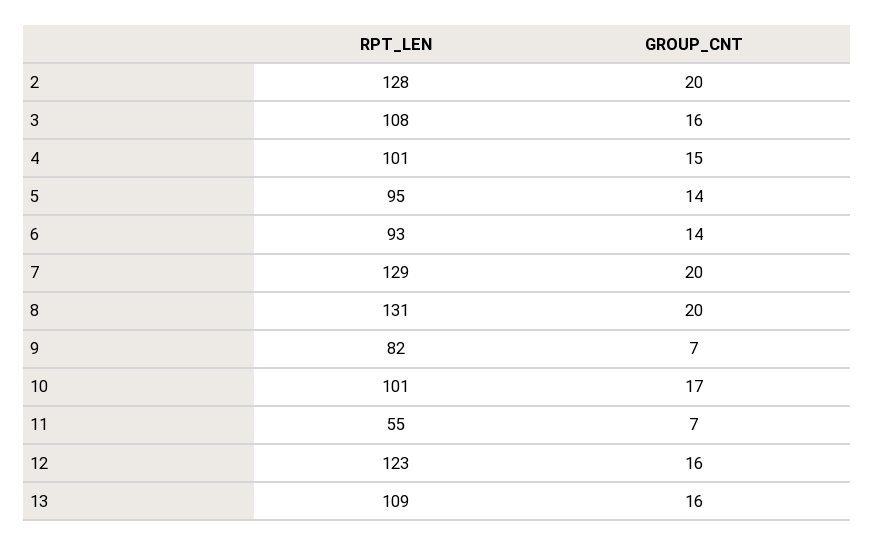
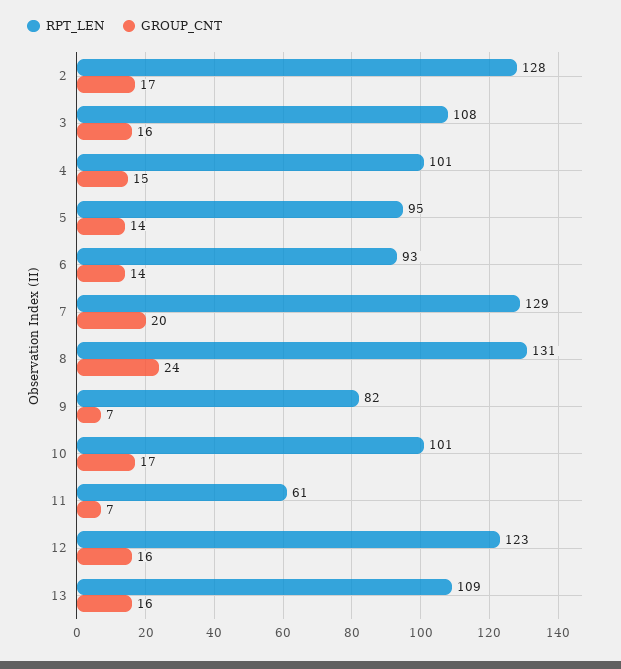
  {
    "RPT_LEN": {
      "2": 128,
      "3": 108,
      "4": 101,
      "5": 95,
      "6": 93,
      "7": 129,
      "8": 131,
      "9": 82,
      "10": 101,
-     "11": 55,
+     "11": 61,
      "12": 123,
      "13": 109
    },
    "GROUP_CNT": {
-     "2": 20,
+     "2": 17,
      "3": 16,
      "4": 15,
      "5": 14,
      "6": 14,
      "7": 20,
-     "8": 20,
+     "8": 24,
      "9": 7,
      "10": 17,
      "11": 7,
      "12": 16,
      "13": 16
    }
  }

